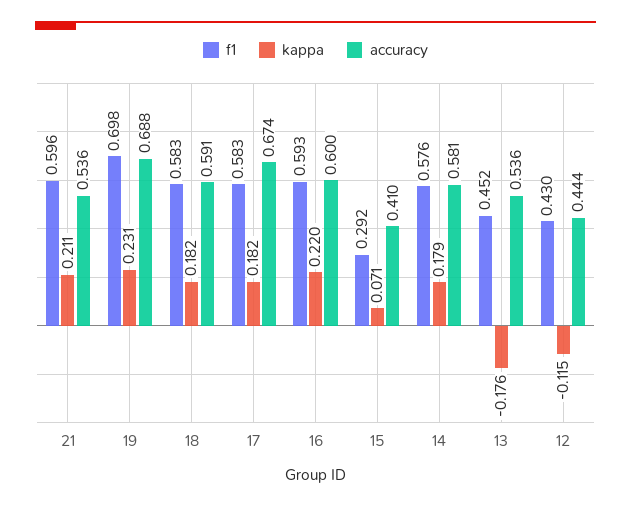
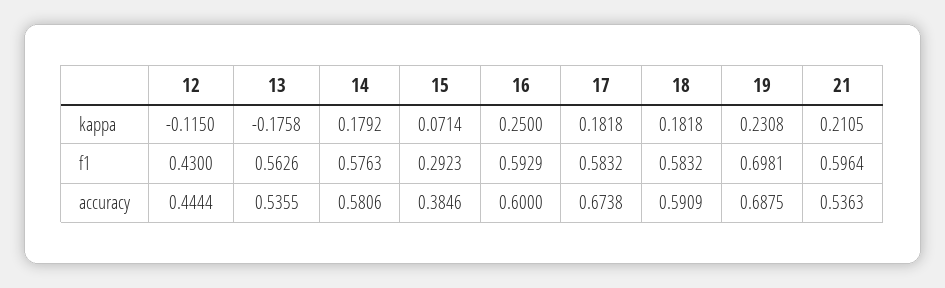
  {
    "f1": {
      "21": 0.5964,
      "19": 0.6981,
      "18": 0.5832,
      "17": 0.5832,
      "16": 0.5929,
      "15": 0.2923,
      "14": 0.5763,
-     "13": 0.452,
+     "13": 0.5626,
      "12": 0.43
    },
    "kappa": {
      "21": 0.2105,
      "19": 0.2308,
      "18": 0.1818,
      "17": 0.1818,
-     "16": 0.22,
+     "16": 0.25,
      "15": 0.0714,
      "14": 0.1792,
      "13": -0.1758,
      "12": -0.115
    },
    "accuracy": {
      "21": 0.5363,
      "19": 0.6875,
      "18": 0.5909,
      "17": 0.6738,
      "16": 0.6,
-     "15": 0.41,
+     "15": 0.3846,
      "14": 0.5806,
      "13": 0.5355,
      "12": 0.4444
    }
  }

